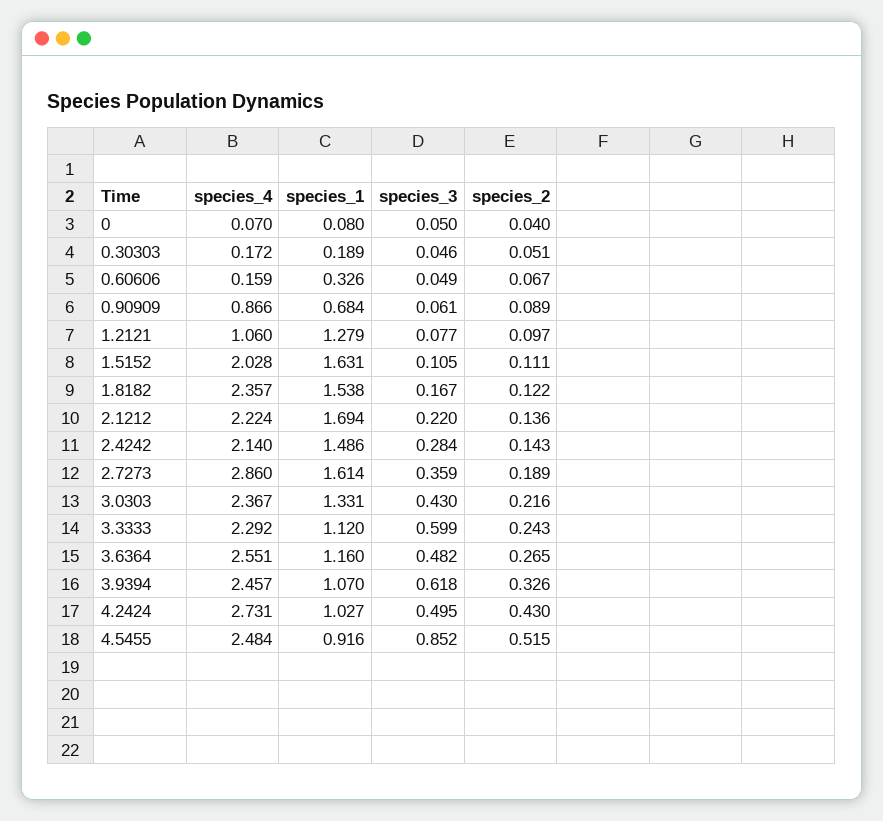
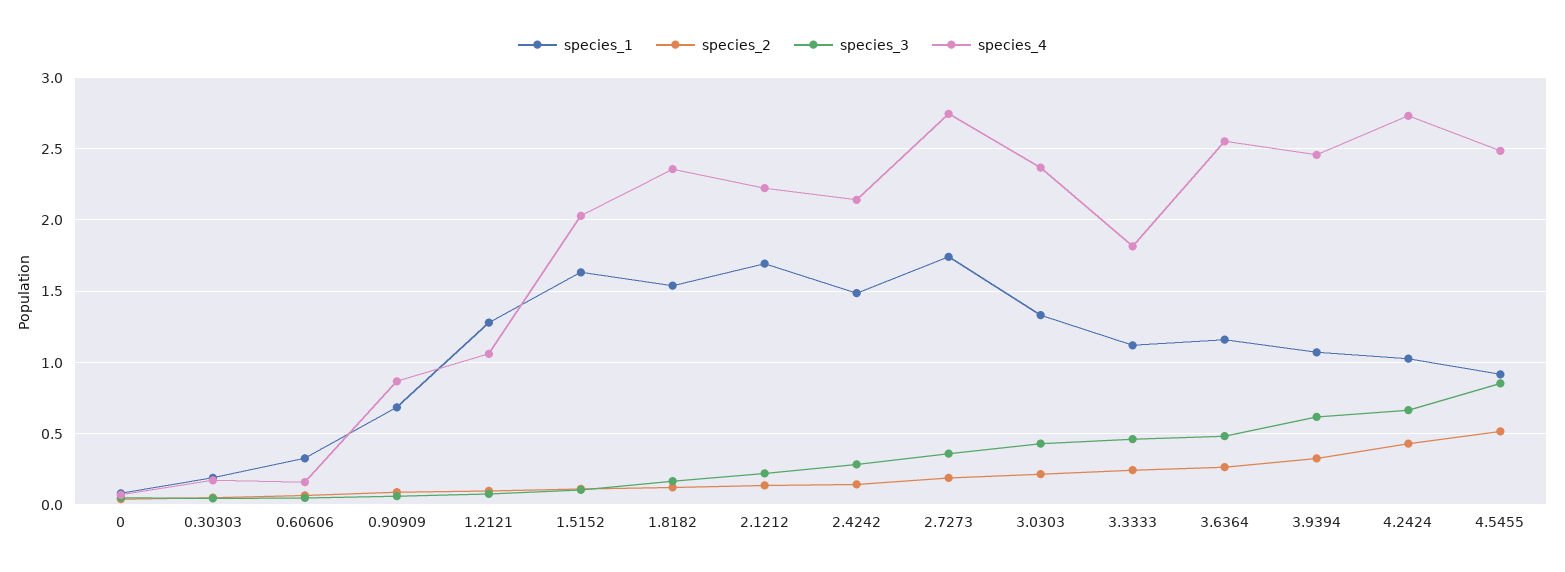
  {
    "species_4": {
      "0": 0.07,
      "0.30303": 0.172,
      "0.60606": 0.159,
      "0.90909": 0.866,
      "1.2121": 1.06,
      "1.5152": 2.028,
      "1.8182": 2.357,
      "2.1212": 2.224,
      "2.4242": 2.14,
-     "2.7273": 2.86,
+     "2.7273": 2.75,
      "3.0303": 2.367,
-     "3.3333": 2.292,
+     "3.3333": 1.8,
      "3.6364": 2.551,
      "3.9394": 2.457,
      "4.2424": 2.731,
      "4.5455": 2.484
    },
    "species_1": {
      "0": 0.08,
      "0.30303": 0.189,
      "0.60606": 0.326,
      "0.90909": 0.684,
      "1.2121": 1.279,
      "1.5152": 1.631,
      "1.8182": 1.538,
      "2.1212": 1.694,
      "2.4242": 1.486,
-     "2.7273": 1.614,
+     "2.7273": 1.75,
      "3.0303": 1.331,
      "3.3333": 1.12,
      "3.6364": 1.16,
      "3.9394": 1.07,
      "4.2424": 1.027,
      "4.5455": 0.916
    },
    "species_3": {
      "0": 0.05,
      "0.30303": 0.046,
      "0.60606": 0.049,
      "0.90909": 0.061,
      "1.2121": 0.077,
      "1.5152": 0.105,
      "1.8182": 0.167,
      "2.1212": 0.22,
      "2.4242": 0.284,
      "2.7273": 0.359,
      "3.0303": 0.43,
-     "3.3333": 0.599,
+     "3.3333": 0.45,
      "3.6364": 0.482,
      "3.9394": 0.618,
-     "4.2424": 0.495,
+     "4.2424": 0.65,
      "4.5455": 0.852
    },
    "species_2": {
      "0": 0.04,
      "0.30303": 0.051,
      "0.60606": 0.067,
      "0.90909": 0.089,
      "1.2121": 0.097,
      "1.5152": 0.111,
      "1.8182": 0.122,
      "2.1212": 0.136,
      "2.4242": 0.143,
      "2.7273": 0.189,
      "3.0303": 0.216,
      "3.3333": 0.243,
      "3.6364": 0.265,
      "3.9394": 0.326,
      "4.2424": 0.43,
      "4.5455": 0.515
    }
  }

